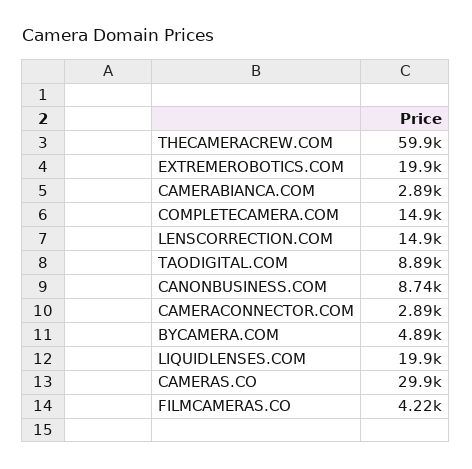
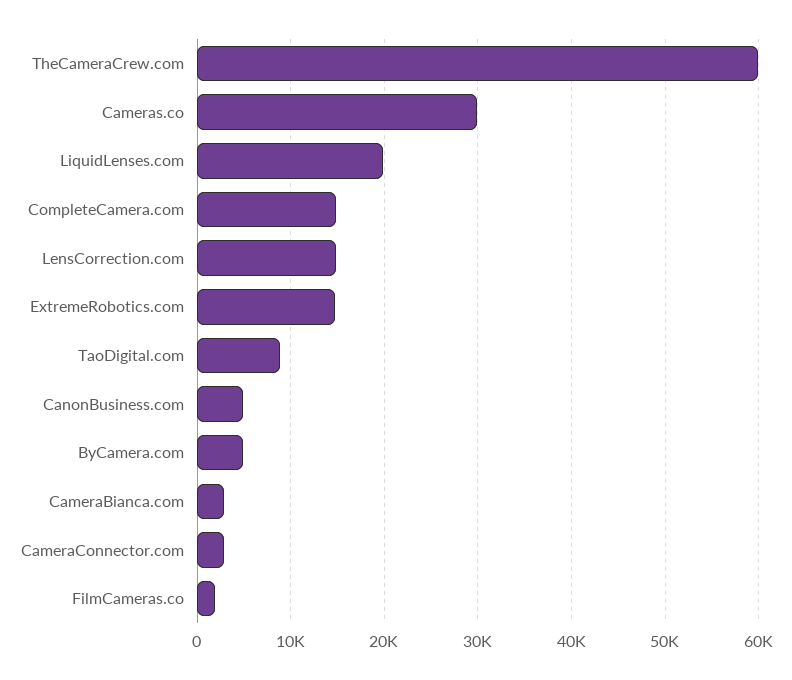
  {
    "THECAMERACREW.COM": 59900,
-   "EXTREMEROBOTICS.COM": 19900,
+   "EXTREMEROBOTICS.COM": 15000,
    "CAMERABIANCA.COM": 2890,
    "COMPLETECAMERA.COM": 14900,
    "LENSCORRECTION.COM": 14900,
    "TAODIGITAL.COM": 8890,
-   "CANONBUSINESS.COM": 8740,
+   "CANONBUSINESS.COM": 5000,
    "CAMERACONNECTOR.COM": 2890,
    "BYCAMERA.COM": 4890,
    "LIQUIDLENSES.COM": 19900,
    "CAMERAS.CO": 29900,
-   "FILMCAMERAS.CO": 4220
+   "FILMCAMERAS.CO": 2000
  }

